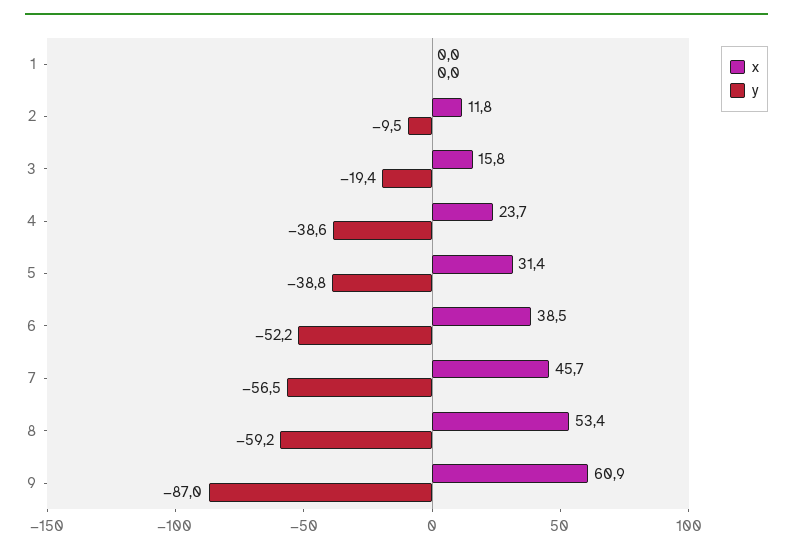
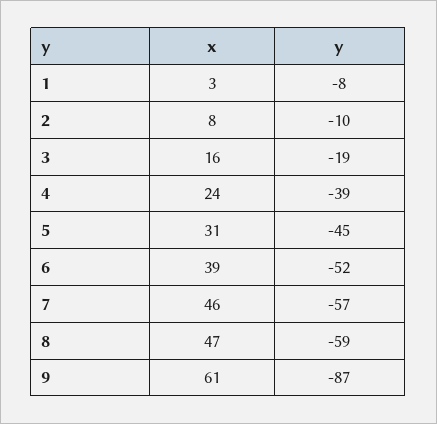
  {
    "x": {
-     "1": 0,
+     "1": 3,
-     "2": 11.8,
+     "2": 8,
      "3": 15.8,
      "4": 23.7,
      "5": 31.4,
      "6": 38.5,
      "7": 45.7,
-     "8": 53.4,
+     "8": 47,
      "9": 60.9
    },
    "y": {
-     "1": 0,
+     "1": -8,
      "2": -9.5,
      "3": -19.4,
      "4": -38.6,
-     "5": -38.8,
+     "5": -45,
      "6": -52.2,
      "7": -56.5,
      "8": -59.2,
      "9": -87
    }
  }

